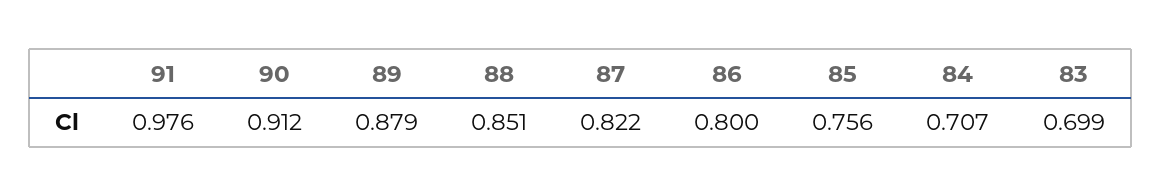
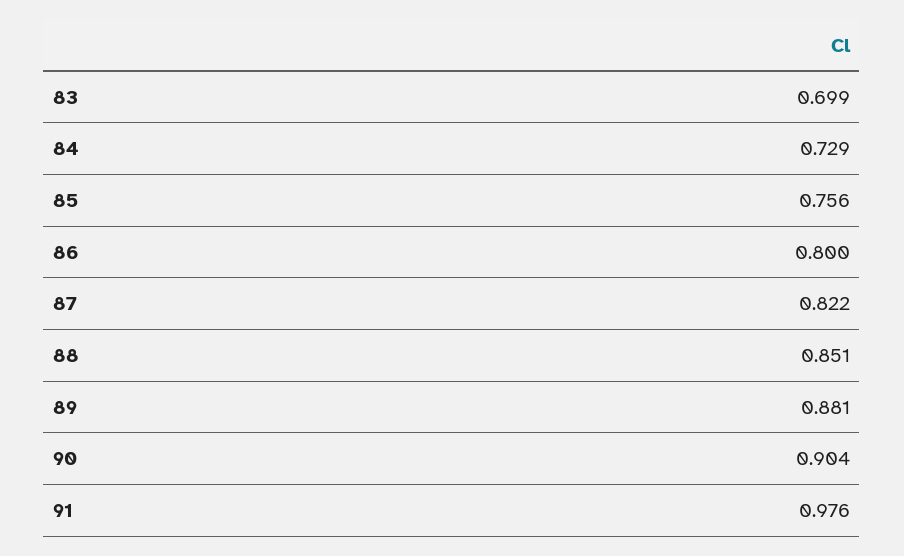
  {
    "91": 0.976,
-   "90": 0.912,
+   "90": 0.904,
-   "89": 0.879,
+   "89": 0.881,
    "88": 0.851,
    "87": 0.822,
    "86": 0.8,
    "85": 0.756,
-   "84": 0.707,
+   "84": 0.729,
    "83": 0.699
  }

